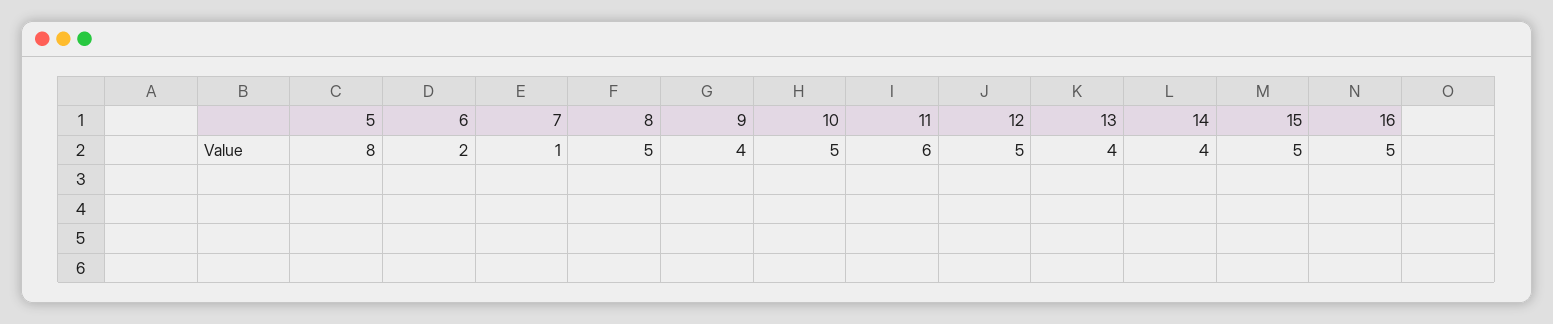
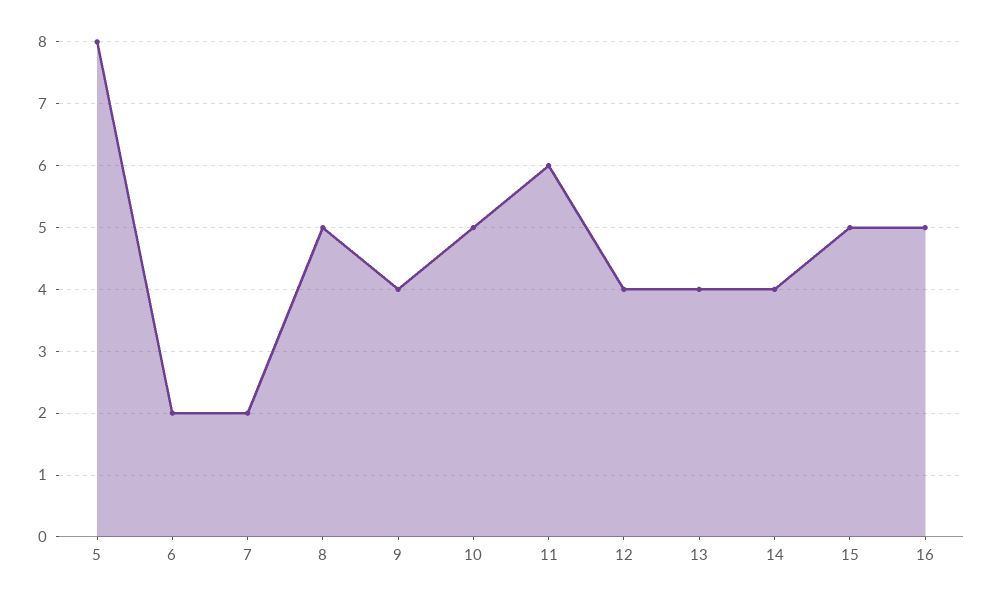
  {
    "5": 8,
    "6": 2,
-   "7": 1,
+   "7": 2,
    "8": 5,
    "9": 4,
    "10": 5,
    "11": 6,
-   "12": 5,
+   "12": 4,
    "13": 4,
    "14": 4,
    "15": 5,
    "16": 5
  }

